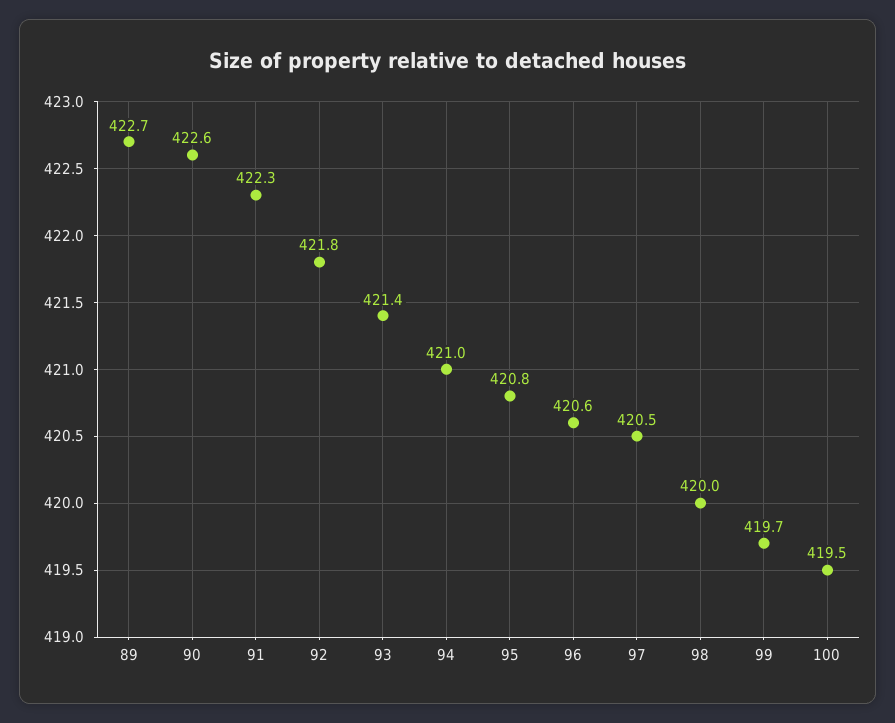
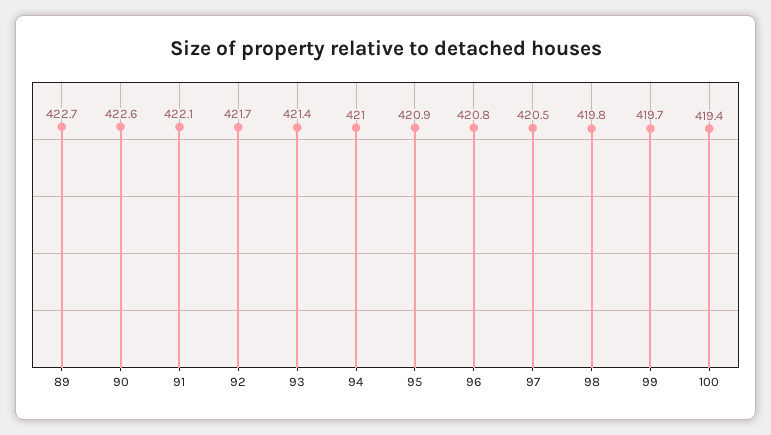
  {
    "89": 422.7,
    "90": 422.6,
-   "91": 422.3,
+   "91": 422.1,
-   "92": 421.8,
+   "92": 421.7,
    "93": 421.4,
    "94": 421,
-   "95": 420.8,
+   "95": 420.9,
-   "96": 420.6,
+   "96": 420.8,
    "97": 420.5,
-   "98": 420,
+   "98": 419.8,
    "99": 419.7,
-   "100": 419.5
+   "100": 419.4
  }

